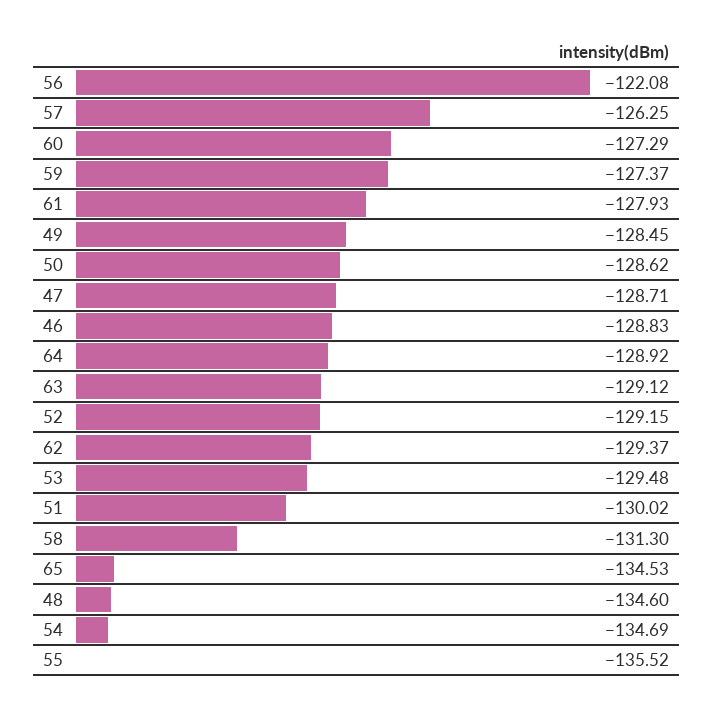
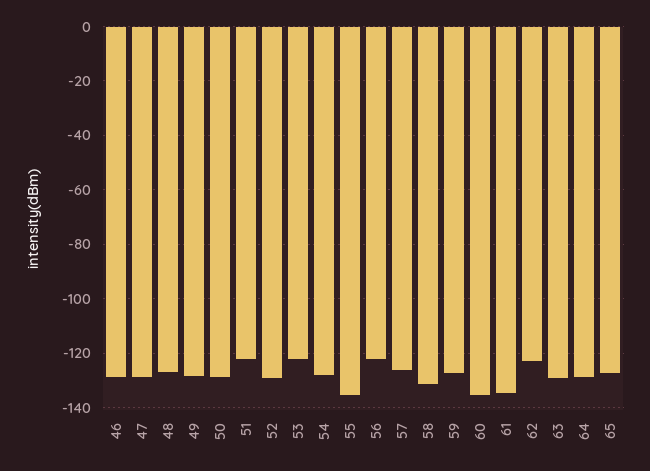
  {
    "56": -122.08,
    "57": -126.25,
-   "60": -127.29,
+   "60": -135,
    "59": -127.37,
-   "61": -127.93,
+   "61": -135,
    "49": -128.45,
    "50": -128.62,
    "47": -128.71,
    "46": -128.83,
    "64": -128.92,
    "63": -129.12,
    "52": -129.15,
-   "62": -129.37,
+   "62": -122.5,
-   "53": -129.48,
+   "53": -122.5,
-   "51": -130.02,
+   "51": -122.5,
    "58": -131.3,
-   "65": -134.53,
+   "65": -127.5,
-   "48": -134.6,
+   "48": -127.5,
-   "54": -134.69,
+   "54": -127.5,
    "55": -135.52
  }

